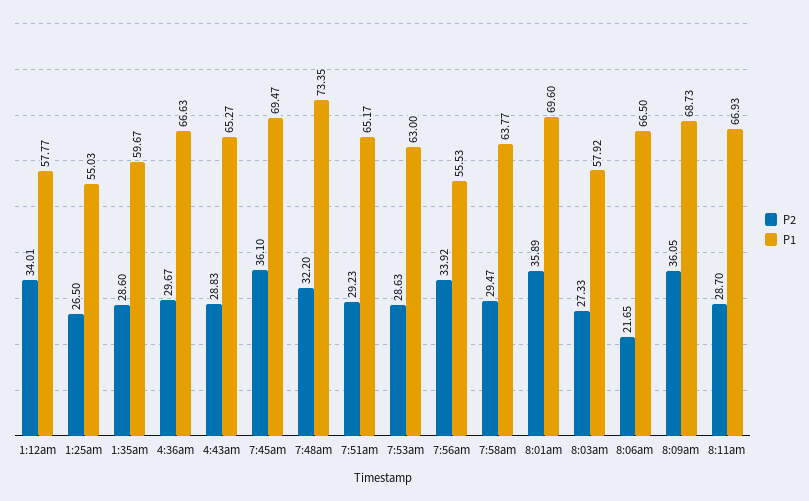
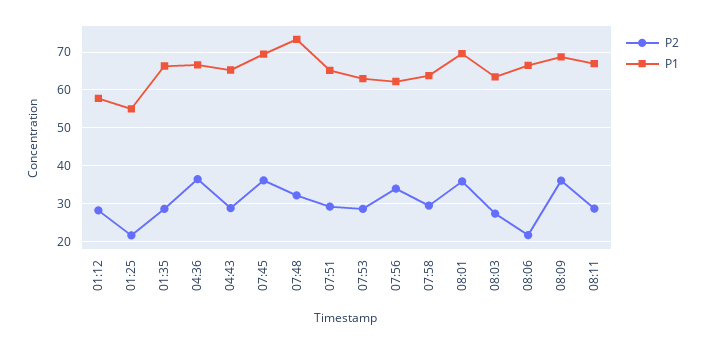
  {
    "P2": {
-     "1:12am": 34.01,
+     "1:12am": 28,
-     "1:25am": 26.5,
+     "1:25am": 22,
      "1:35am": 28.6,
-     "4:36am": 29.67,
+     "4:36am": 36,
      "4:43am": 28.83,
      "7:45am": 36.1,
      "7:48am": 32.2,
      "7:51am": 29.23,
      "7:53am": 28.63,
      "7:56am": 33.92,
      "7:58am": 29.47,
      "8:01am": 35.89,
      "8:03am": 27.33,
      "8:06am": 21.65,
      "8:09am": 36.05,
      "8:11am": 28.7
    },
    "P1": {
      "1:12am": 57.77,
      "1:25am": 55.03,
-     "1:35am": 59.67,
+     "1:35am": 66,
      "4:36am": 66.63,
      "4:43am": 65.27,
      "7:45am": 69.47,
      "7:48am": 73.35,
      "7:51am": 65.17,
      "7:53am": 63,
-     "7:56am": 55.53,
+     "7:56am": 62,
      "7:58am": 63.77,
      "8:01am": 69.6,
-     "8:03am": 57.92,
+     "8:03am": 64,
      "8:06am": 66.5,
      "8:09am": 68.73,
      "8:11am": 66.93
    }
  }

